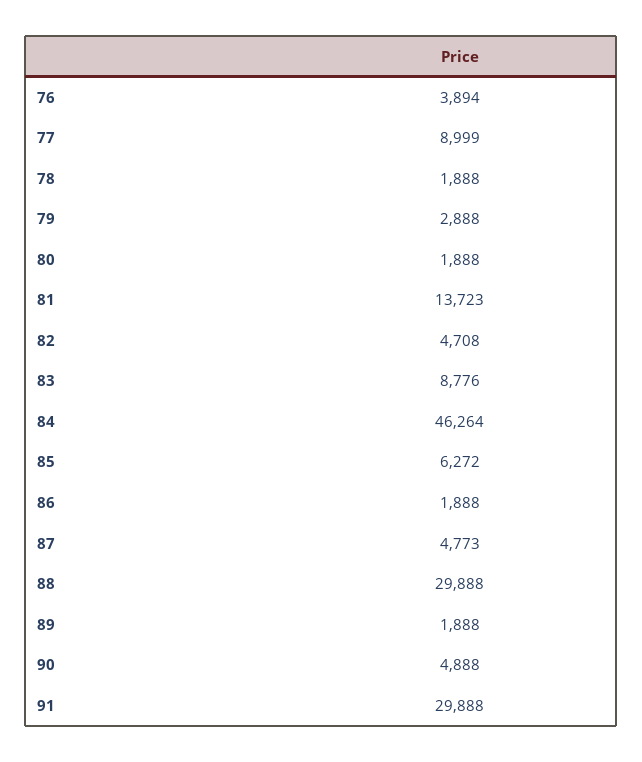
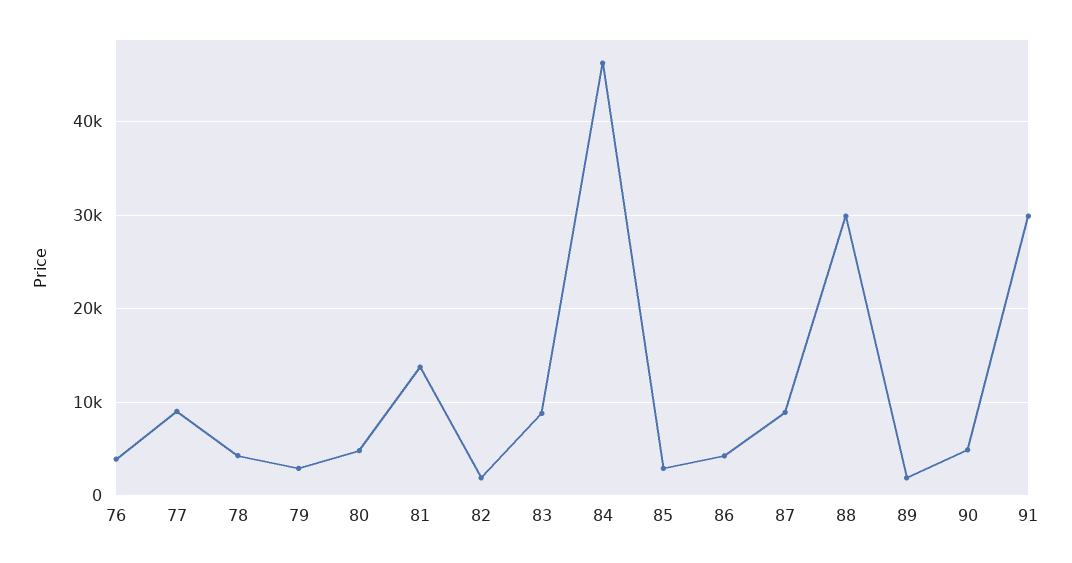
  {
    "76": 3894,
    "77": 8999,
-   "78": 1888,
+   "78": 4000,
    "79": 2888,
-   "80": 1888,
+   "80": 5000,
    "81": 13723,
-   "82": 4708,
+   "82": 2000,
    "83": 8776,
    "84": 46264,
-   "85": 6272,
+   "85": 3000,
-   "86": 1888,
+   "86": 4000,
-   "87": 4773,
+   "87": 9000,
    "88": 29888,
    "89": 1888,
    "90": 4888,
    "91": 29888
  }

